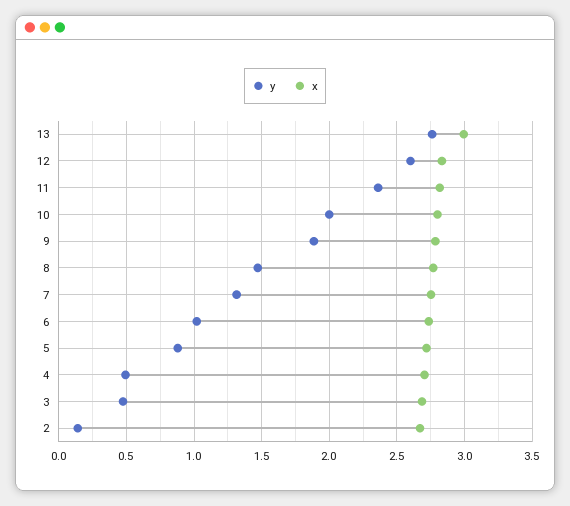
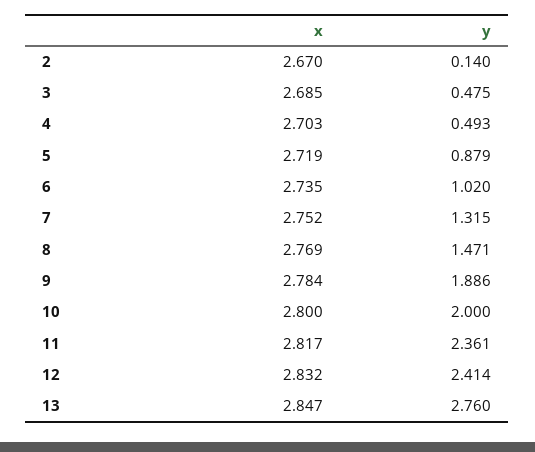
  {
    "y": {
      "13": 2.76,
-     "12": 2.6,
+     "12": 2.414,
      "11": 2.361,
      "10": 2,
      "9": 1.886,
      "8": 1.471,
      "7": 1.315,
      "6": 1.02,
      "5": 0.879,
      "4": 0.493,
      "3": 0.475,
      "2": 0.14
    },
    "x": {
-     "13": 3,
+     "13": 2.847,
      "12": 2.832,
      "11": 2.817,
      "10": 2.8,
      "9": 2.784,
      "8": 2.769,
      "7": 2.752,
      "6": 2.735,
      "5": 2.719,
      "4": 2.703,
      "3": 2.685,
      "2": 2.67
    }
  }

